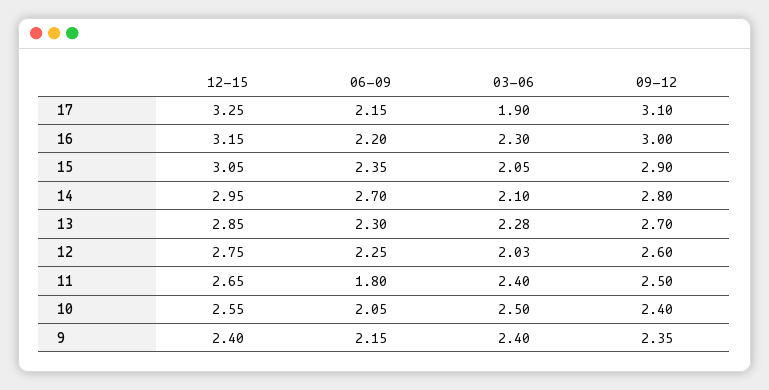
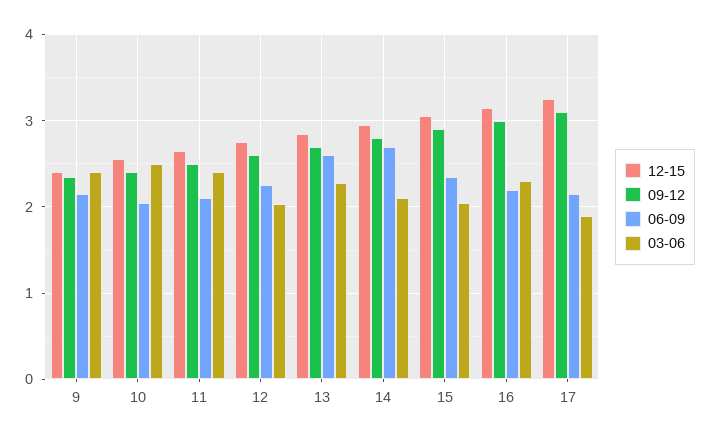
  {
    "12-15": {
      "17": 3.25,
      "16": 3.15,
      "15": 3.05,
      "14": 2.95,
      "13": 2.85,
      "12": 2.75,
      "11": 2.65,
      "10": 2.55,
      "9": 2.4
    },
    "06-09": {
      "17": 2.15,
      "16": 2.2,
      "15": 2.35,
      "14": 2.7,
-     "13": 2.3,
+     "13": 2.6,
      "12": 2.25,
-     "11": 1.8,
+     "11": 2.1,
      "10": 2.05,
      "9": 2.15
    },
    "03-06": {
      "17": 1.9,
      "16": 2.3,
      "15": 2.05,
      "14": 2.1,
      "13": 2.28,
      "12": 2.03,
      "11": 2.4,
      "10": 2.5,
      "9": 2.4
    },
    "09-12": {
      "17": 3.1,
      "16": 3,
      "15": 2.9,
      "14": 2.8,
      "13": 2.7,
      "12": 2.6,
      "11": 2.5,
      "10": 2.4,
      "9": 2.35
    }
  }

